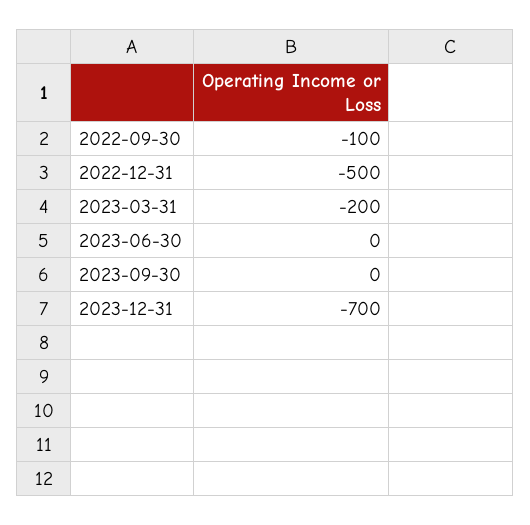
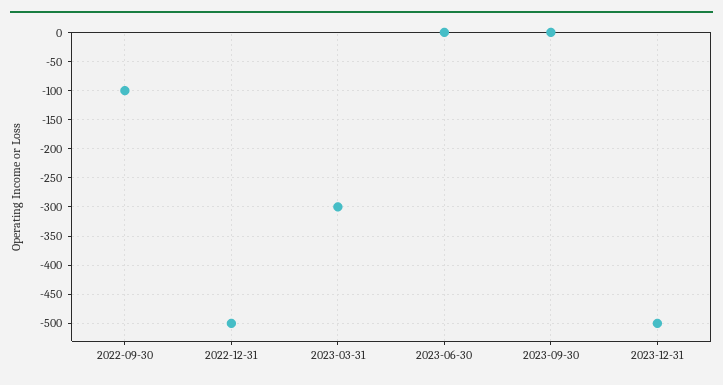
  {
    "2022-09-30": -100,
    "2022-12-31": -500,
-   "2023-03-31": -200,
+   "2023-03-31": -300,
    "2023-06-30": 0,
    "2023-09-30": 0,
-   "2023-12-31": -700
+   "2023-12-31": -500
  }

